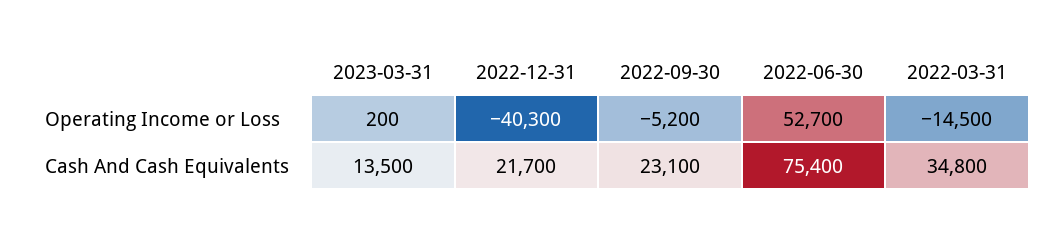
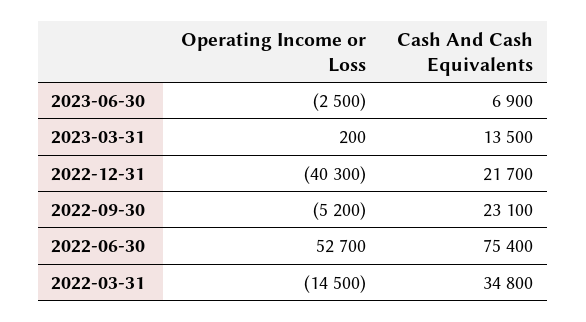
  {
    "2023-03-31": {
      "Operating Income or Loss": 200,
      "Cash And Cash Equivalents": 13500
    },
    "2022-12-31": {
      "Operating Income or Loss": -40300,
      "Cash And Cash Equivalents": 21700
    },
    "2022-09-30": {
      "Operating Income or Loss": -5200,
      "Cash And Cash Equivalents": 23100
    },
    "2022-06-30": {
      "Operating Income or Loss": 52700,
      "Cash And Cash Equivalents": 75400
    },
    "2022-03-31": {
      "Operating Income or Loss": -14500,
      "Cash And Cash Equivalents": 34800
-   }
+   },
+   "2023-06-30": {
+     "Operating Income or Loss": -2500,
+     "Cash And Cash Equivalents": 6900
+   }
  }

